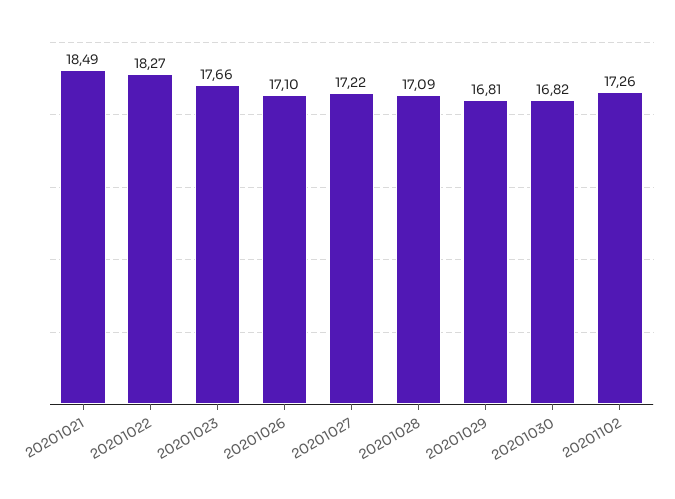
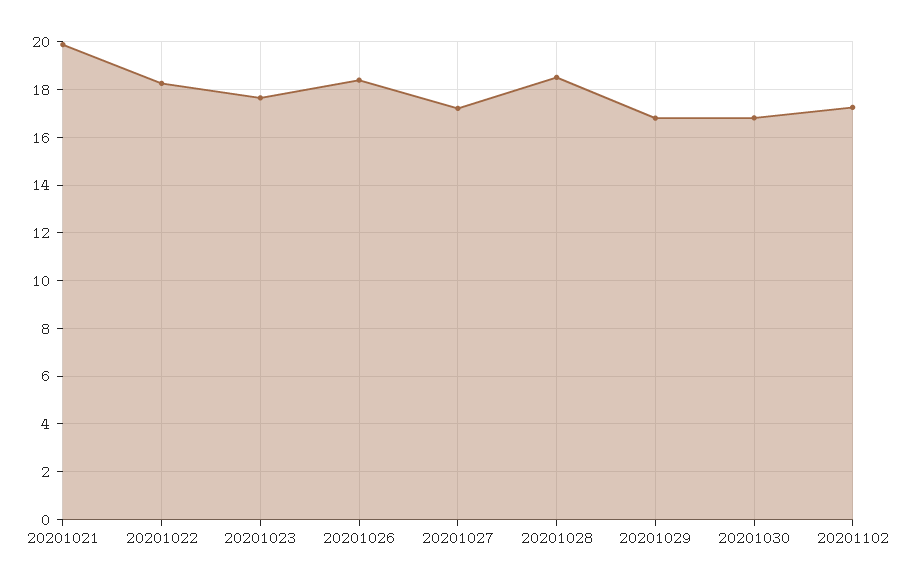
  {
-   "20201021": 18.49,
+   "20201021": 20,
    "20201022": 18.27,
    "20201023": 17.66,
-   "20201026": 17.1,
+   "20201026": 18.5,
    "20201027": 17.22,
-   "20201028": 17.09,
+   "20201028": 18.5,
    "20201029": 16.81,
    "20201030": 16.82,
    "20201102": 17.26
  }

